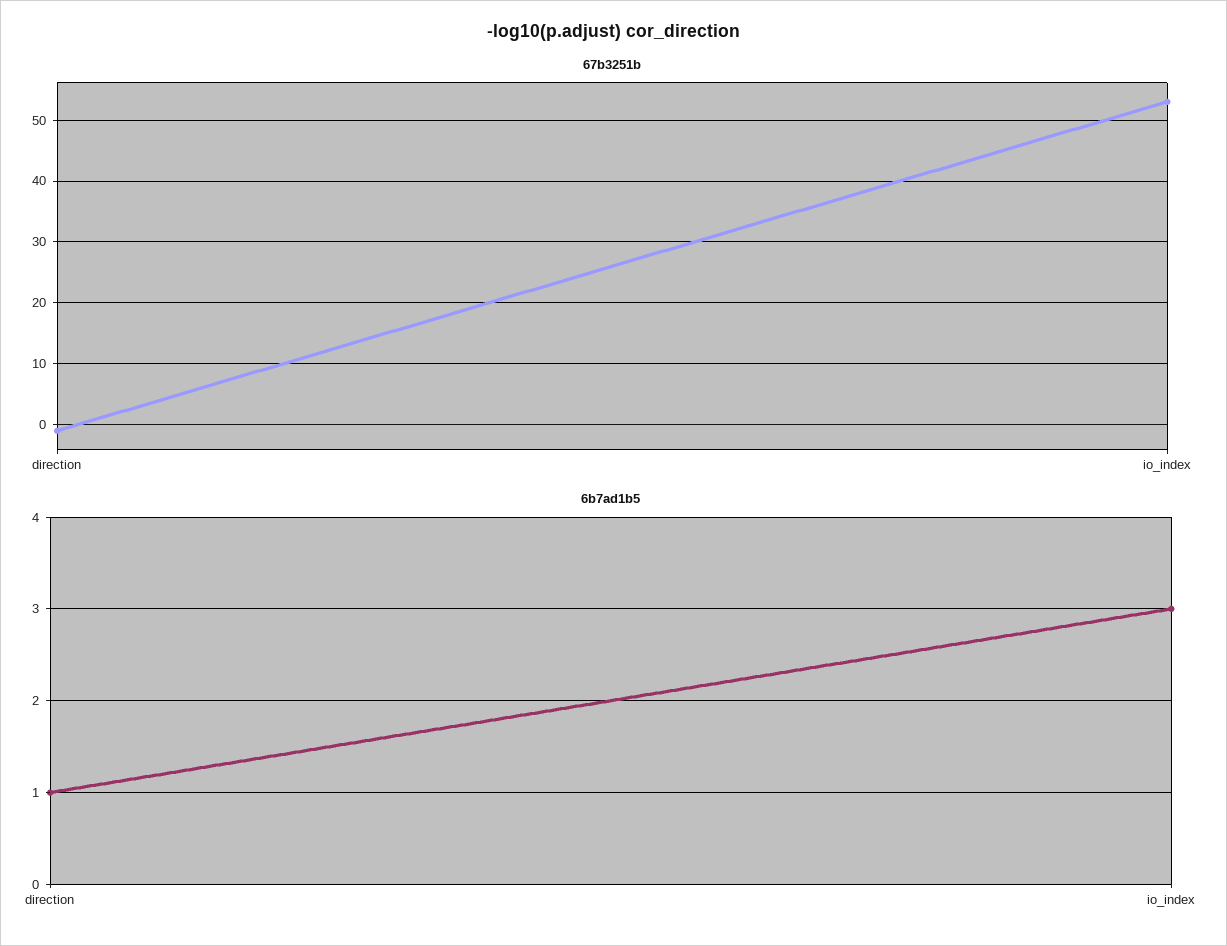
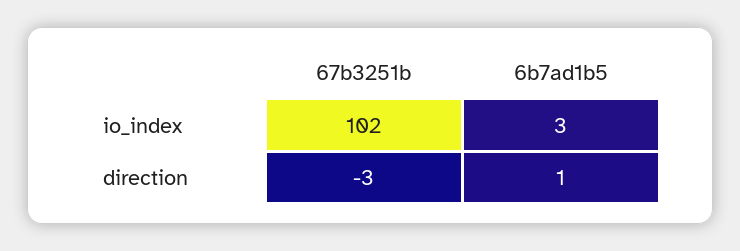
  {
    "67b3251b": {
-     "direction": -1,
+     "direction": -3,
-     "io_index": 53
+     "io_index": 102
    },
    "6b7ad1b5": {
      "direction": 1,
      "io_index": 3
    }
  }

